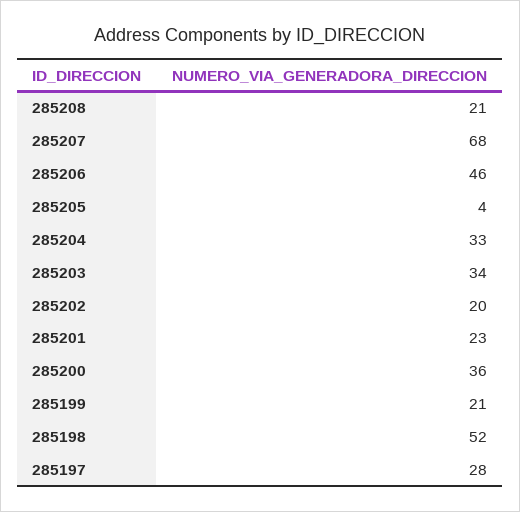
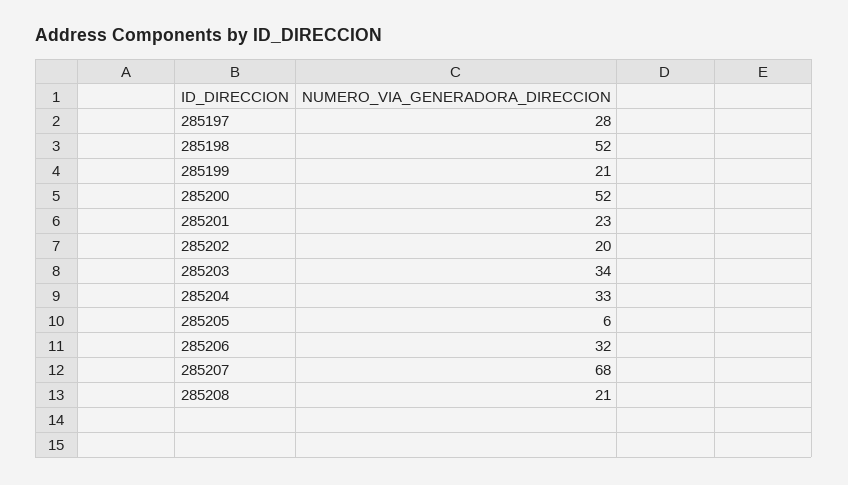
  {
    "285208": 21,
    "285207": 68,
-   "285206": 46,
+   "285206": 32,
-   "285205": 4,
+   "285205": 6,
    "285204": 33,
    "285203": 34,
    "285202": 20,
    "285201": 23,
-   "285200": 36,
+   "285200": 52,
    "285199": 21,
    "285198": 52,
    "285197": 28
  }

